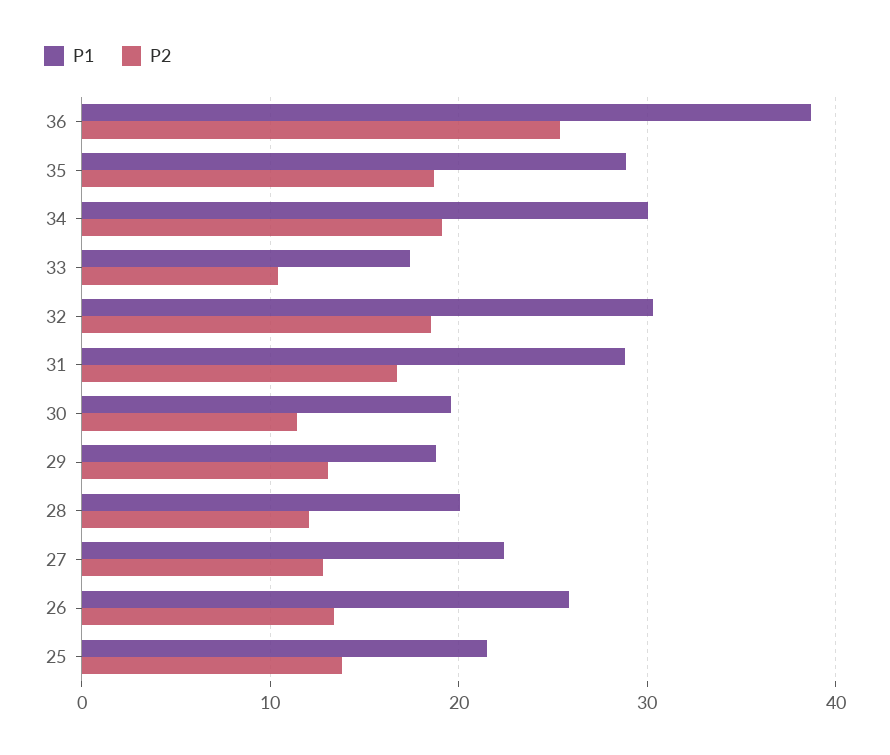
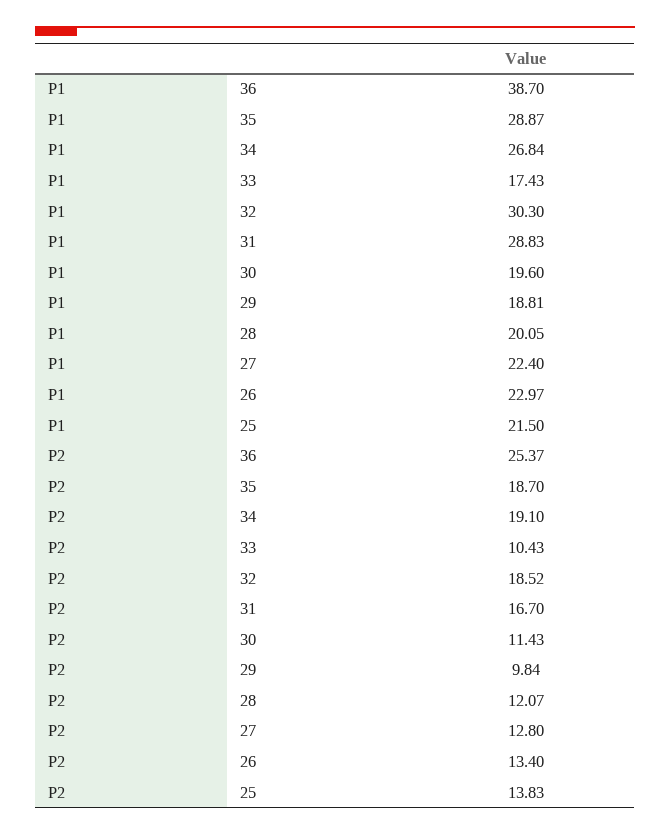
  {
    "P1": {
      "36": 38.7,
      "35": 28.87,
-     "34": 30,
+     "34": 26.84,
      "33": 17.43,
      "32": 30.3,
      "31": 28.83,
      "30": 19.6,
      "29": 18.81,
      "28": 20.05,
      "27": 22.4,
-     "26": 26,
+     "26": 22.97,
      "25": 21.5
    },
    "P2": {
      "36": 25.37,
      "35": 18.7,
      "34": 19.1,
      "33": 10.43,
      "32": 18.52,
      "31": 16.7,
      "30": 11.43,
-     "29": 13,
+     "29": 9.84,
      "28": 12.07,
      "27": 12.8,
      "26": 13.4,
      "25": 13.83
    }
  }

